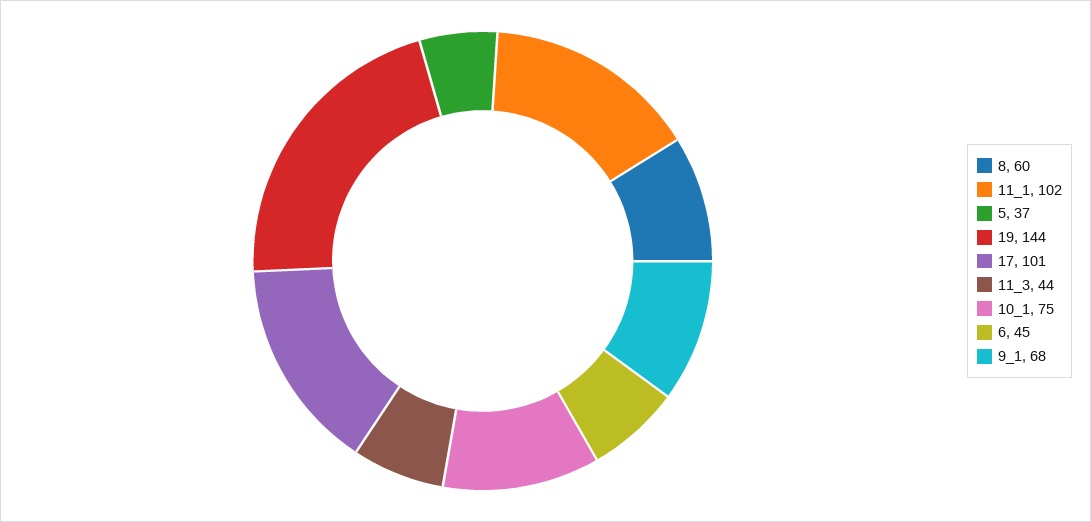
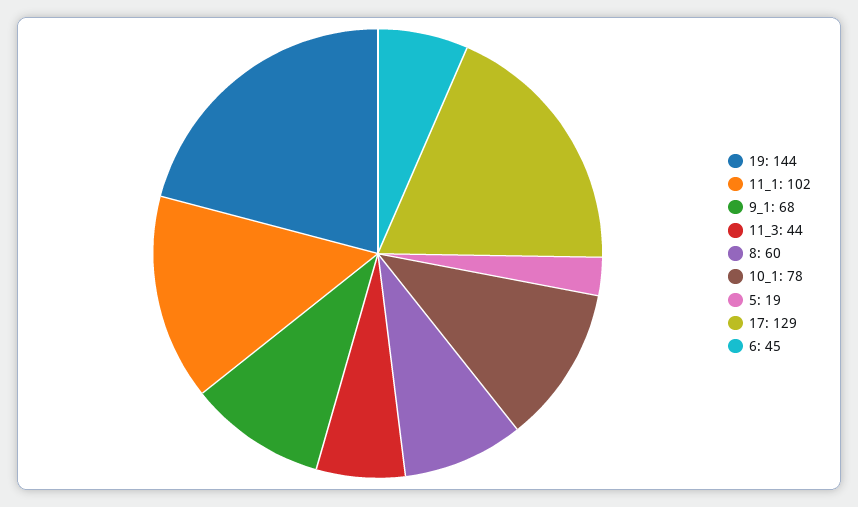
  {
    "8": 60,
    "11_1": 102,
-   "5": 37,
+   "5": 19,
    "19": 144,
-   "17": 101,
+   "17": 129,
    "11_3": 44,
-   "10_1": 75,
+   "10_1": 78,
    "6": 45,
    "9_1": 68
  }

